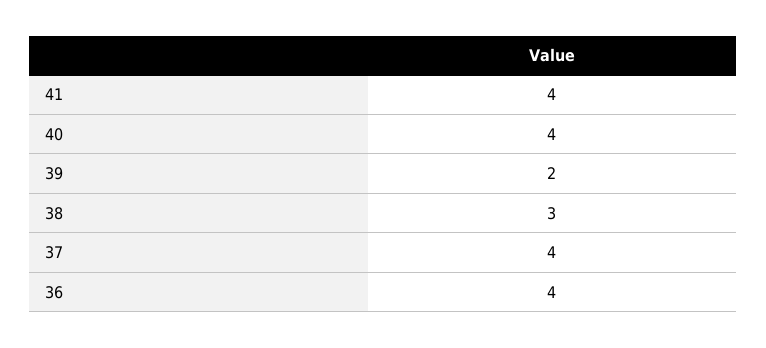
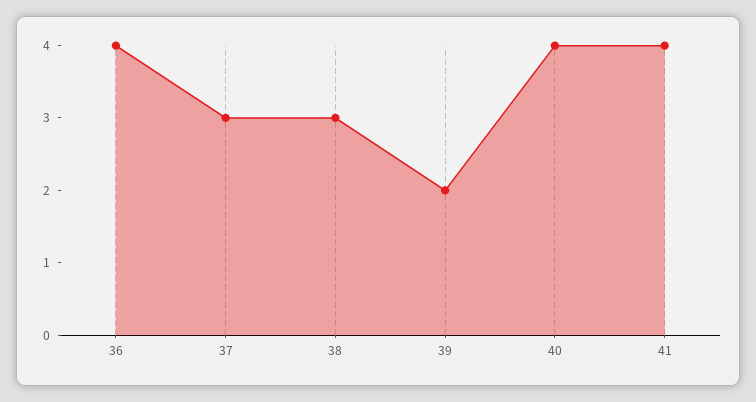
  {
    "41": 4,
    "40": 4,
    "39": 2,
    "38": 3,
-   "37": 4,
+   "37": 3,
    "36": 4
  }

